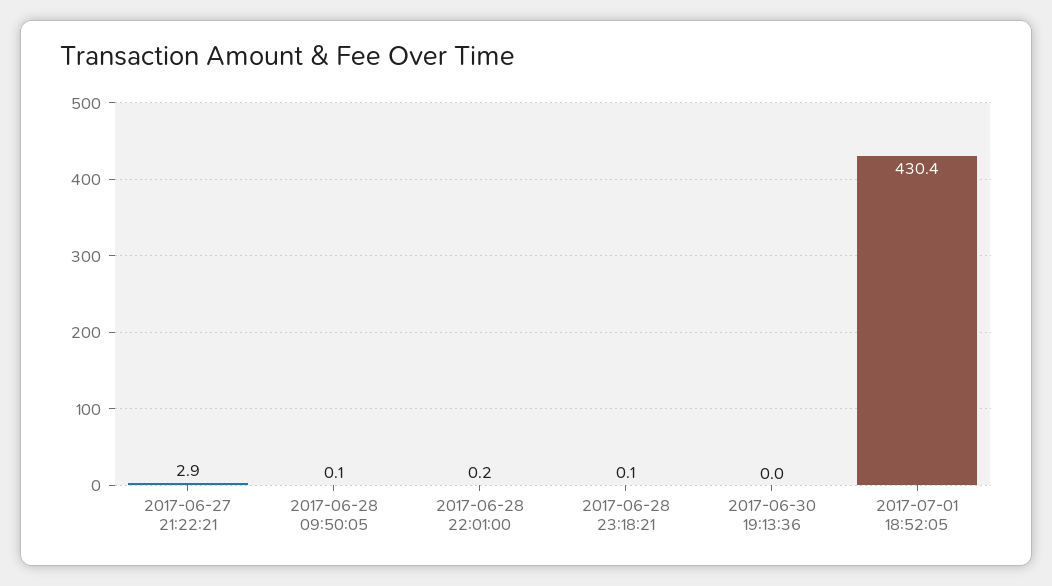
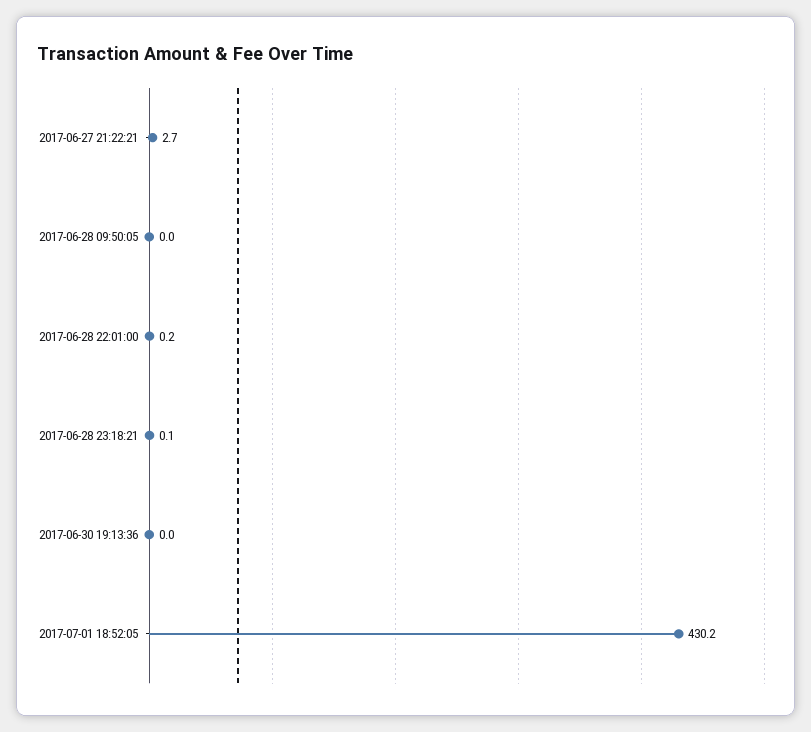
  {
-   "2017-06-27 21:22:21": 2.9,
+   "2017-06-27 21:22:21": 2.7,
-   "2017-06-28 09:50:05": 0.1,
+   "2017-06-28 09:50:05": 0,
    "2017-06-28 22:01:00": 0.2,
    "2017-06-28 23:18:21": 0.1,
    "2017-06-30 19:13:36": 0,
-   "2017-07-01 18:52:05": 430.4
+   "2017-07-01 18:52:05": 430.2
  }

